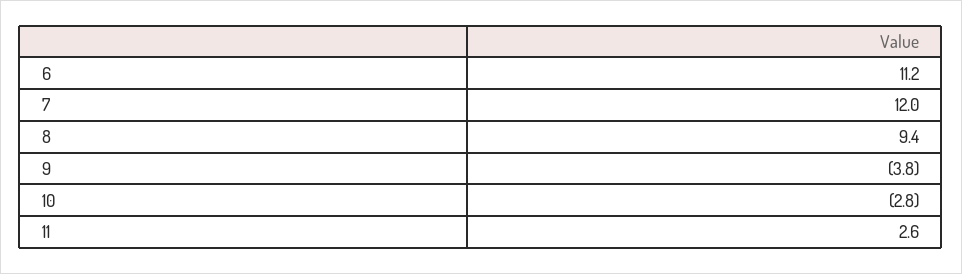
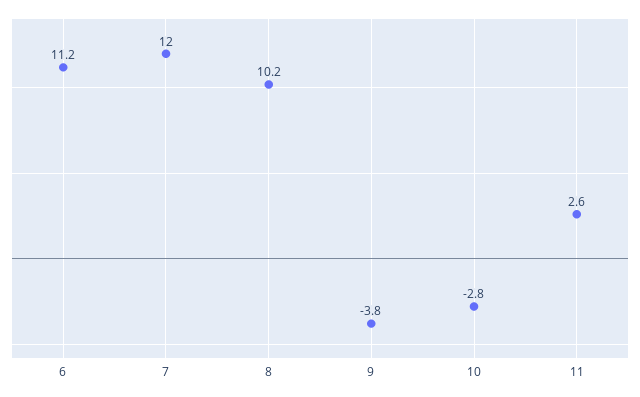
  {
    "6": 11.2,
    "7": 12,
-   "8": 9.4,
+   "8": 10.2,
    "9": -3.8,
    "10": -2.8,
    "11": 2.6
  }

